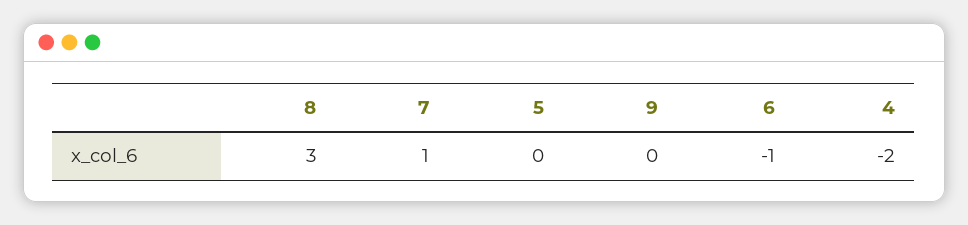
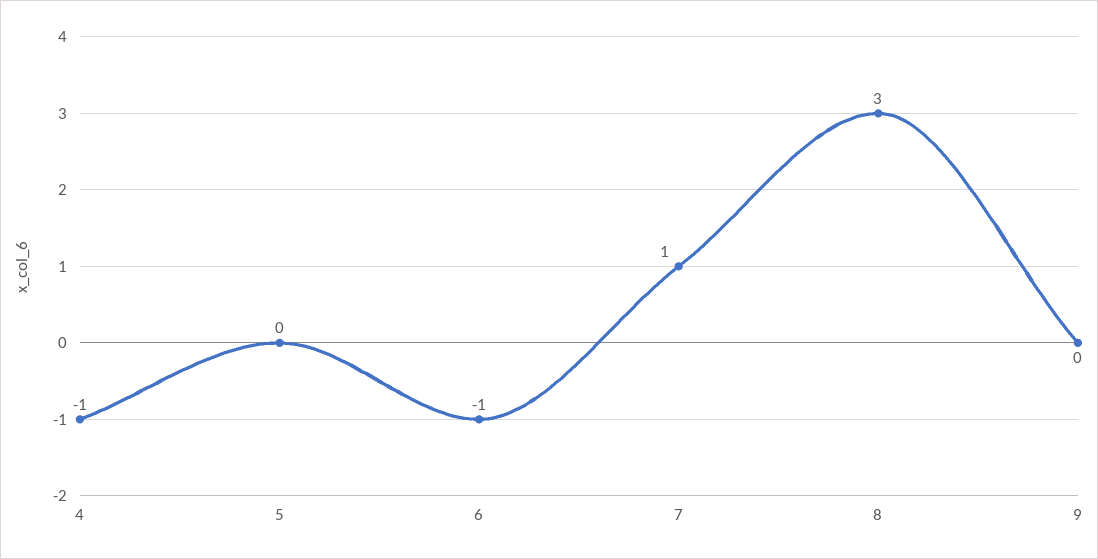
  {
    "8": 3,
    "7": 1,
    "5": 0,
    "9": 0,
    "6": -1,
-   "4": -2
+   "4": -1
  }

